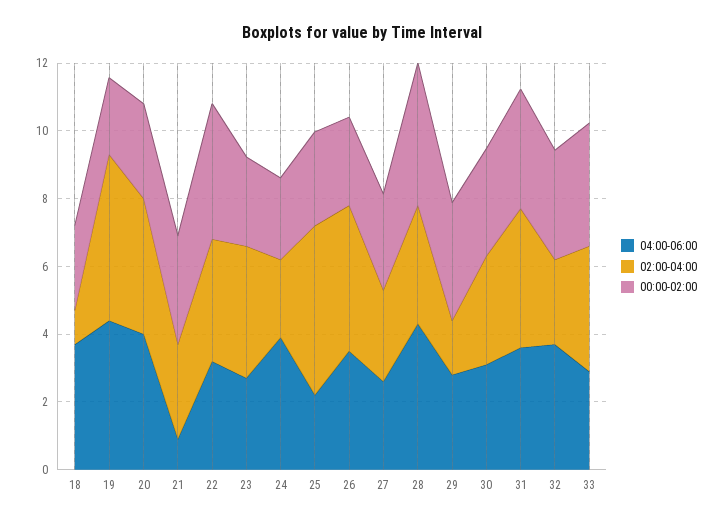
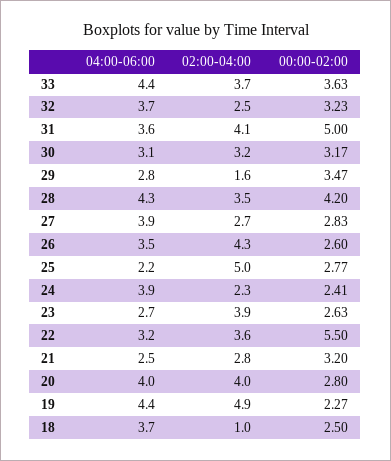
  {
    "04:00-06:00": {
      "18": 3.7,
      "19": 4.4,
      "20": 4,
-     "21": 1,
+     "21": 2.5,
      "22": 3.2,
      "23": 2.7,
      "24": 3.9,
      "25": 2.2,
      "26": 3.5,
-     "27": 2.5,
+     "27": 3.9,
      "28": 4.3,
      "29": 2.8,
      "30": 3.1,
      "31": 3.6,
      "32": 3.7,
-     "33": 3
+     "33": 4.4
    },
    "02:00-04:00": {
      "18": 1,
      "19": 4.9,
      "20": 4,
      "21": 2.8,
      "22": 3.6,
      "23": 3.9,
      "24": 2.3,
      "25": 5,
      "26": 4.3,
      "27": 2.7,
      "28": 3.5,
      "29": 1.6,
      "30": 3.2,
      "31": 4.1,
      "32": 2.5,
      "33": 3.7
    },
    "00:00-02:00": {
      "18": 2.5,
      "19": 2.27,
      "20": 2.8,
      "21": 3.2,
-     "22": 4,
+     "22": 5.5,
      "23": 2.63,
      "24": 2.41,
      "25": 2.77,
      "26": 2.6,
      "27": 2.83,
      "28": 4.2,
      "29": 3.47,
      "30": 3.17,
-     "31": 3.5,
+     "31": 5,
      "32": 3.23,
      "33": 3.63
    }
  }

